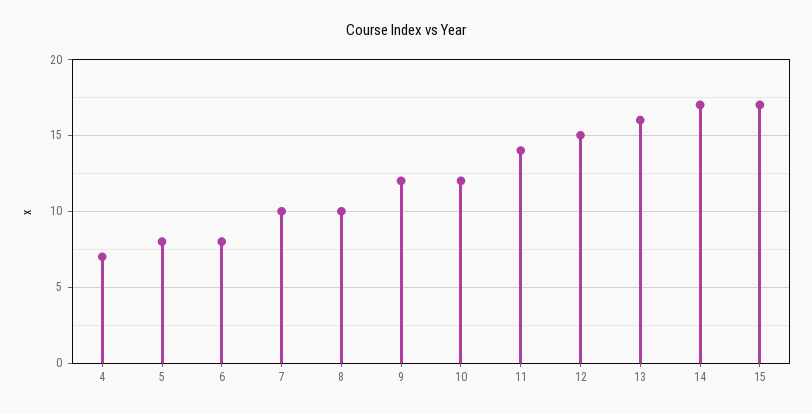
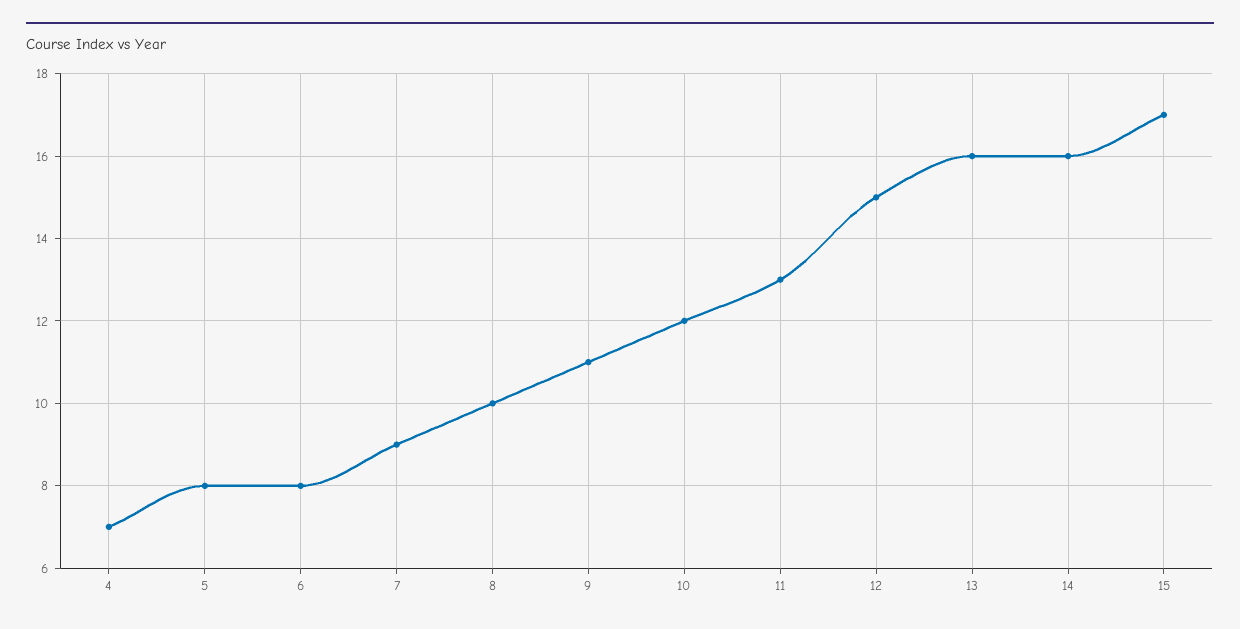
  {
    "4": 7,
    "5": 8,
    "6": 8,
-   "7": 10,
+   "7": 9,
    "8": 10,
-   "9": 12,
+   "9": 11,
    "10": 12,
-   "11": 14,
+   "11": 13,
    "12": 15,
    "13": 16,
-   "14": 17,
+   "14": 16,
    "15": 17
  }

